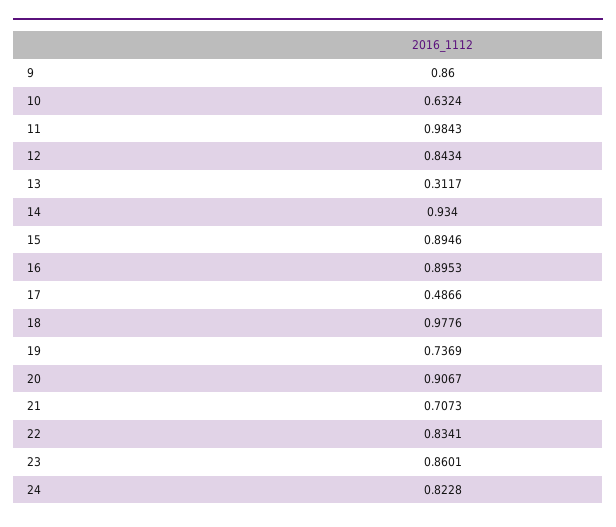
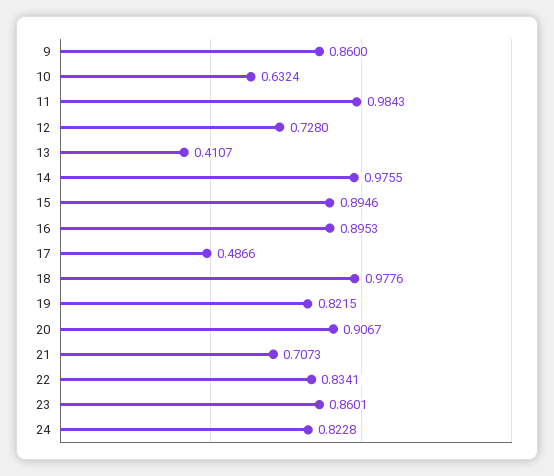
  {
    "9": 0.86,
    "10": 0.6324,
    "11": 0.9843,
-   "12": 0.8434,
+   "12": 0.728,
-   "13": 0.3117,
+   "13": 0.4107,
-   "14": 0.934,
+   "14": 0.9755,
    "15": 0.8946,
    "16": 0.8953,
    "17": 0.4866,
    "18": 0.9776,
-   "19": 0.7369,
+   "19": 0.8215,
    "20": 0.9067,
    "21": 0.7073,
    "22": 0.8341,
    "23": 0.8601,
    "24": 0.8228
  }

